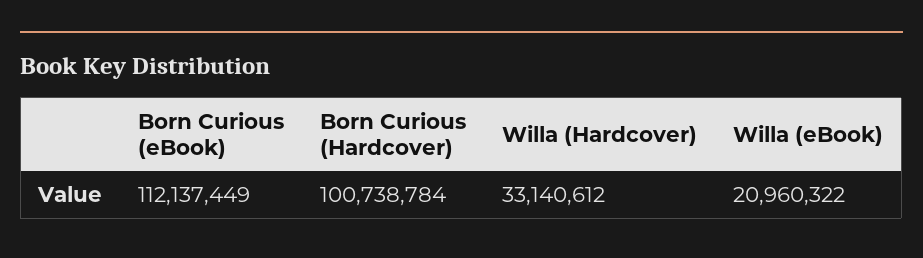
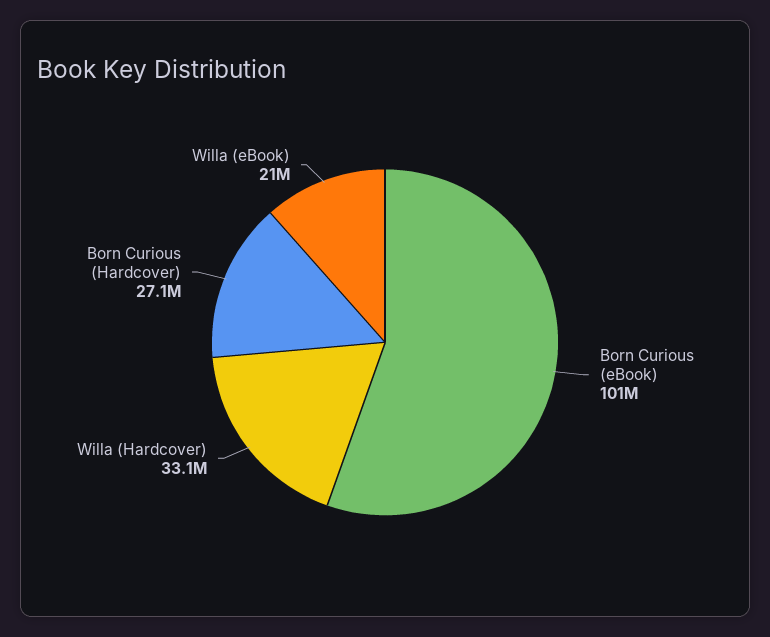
  {
-   "Born Curious (eBook)": 112137449,
+   "Born Curious (eBook)": 101000000,
-   "Born Curious (Hardcover)": 100738784,
+   "Born Curious (Hardcover)": 27100000,
    "Willa (Hardcover)": 33140612,
    "Willa (eBook)": 20960322
  }

